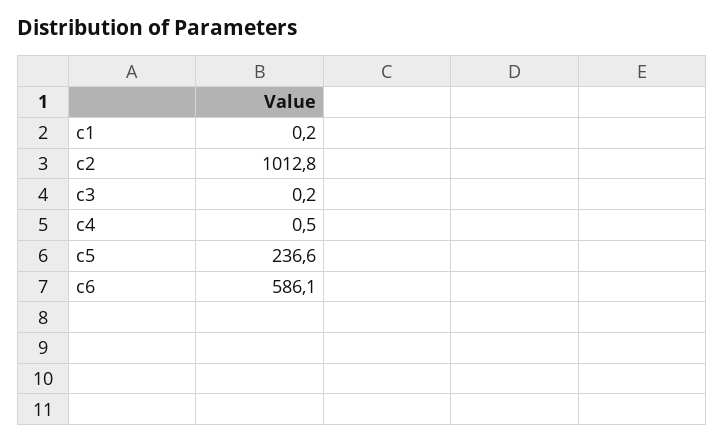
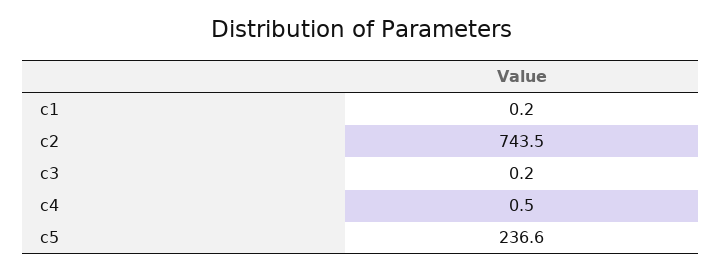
  {
    "c1": 0.2,
-   "c2": 1012.8,
+   "c2": 743.5,
    "c3": 0.2,
    "c4": 0.5,
-   "c5": 236.6,
+   "c5": 236.6
-   "c6": 586.1
  }

